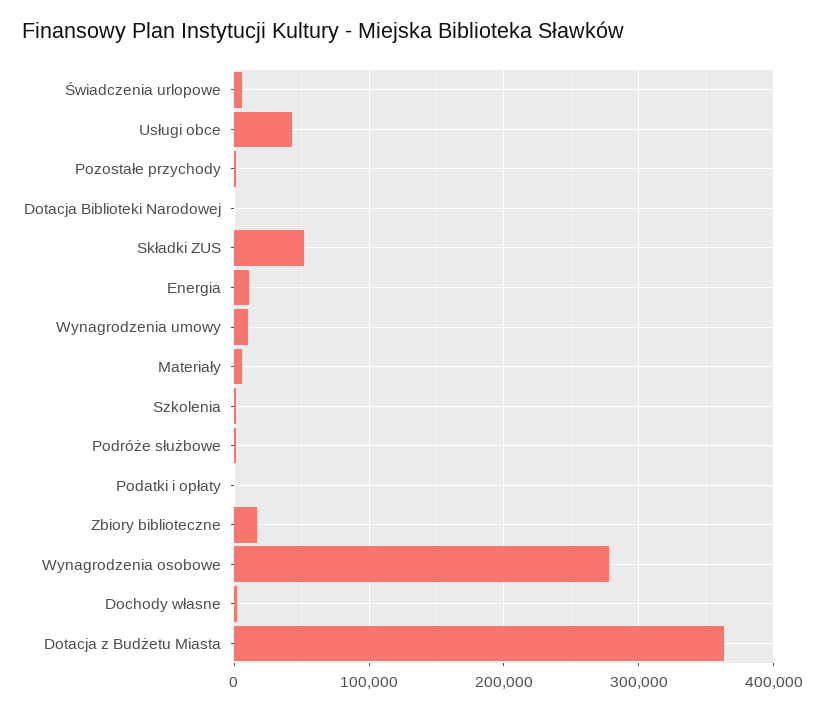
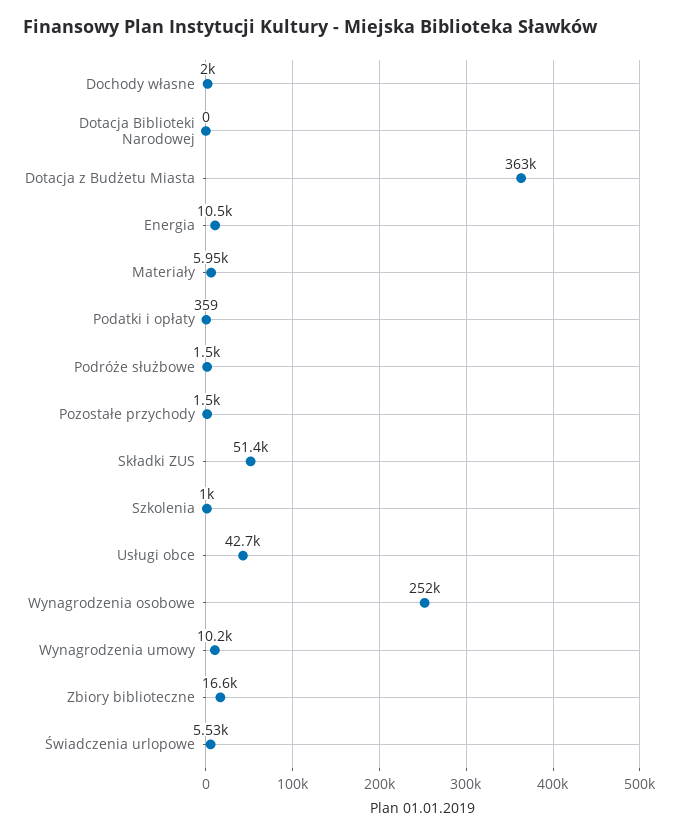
  {
    "Świadczenia urlopowe": 5530,
    "Usługi obce": 42700,
    "Pozostałe przychody": 1500,
    "Dotacja Biblioteki Narodowej": 0,
    "Składki ZUS": 51400,
    "Energia": 10500,
    "Wynagrodzenia umowy": 10200,
    "Materiały": 5950,
    "Szkolenia": 1000,
    "Podróże służbowe": 1500,
    "Podatki i opłaty": 359,
    "Zbiory biblioteczne": 16600,
-   "Wynagrodzenia osobowe": 280000,
+   "Wynagrodzenia osobowe": 252000,
    "Dochody własne": 2000,
    "Dotacja z Budżetu Miasta": 363000
  }

